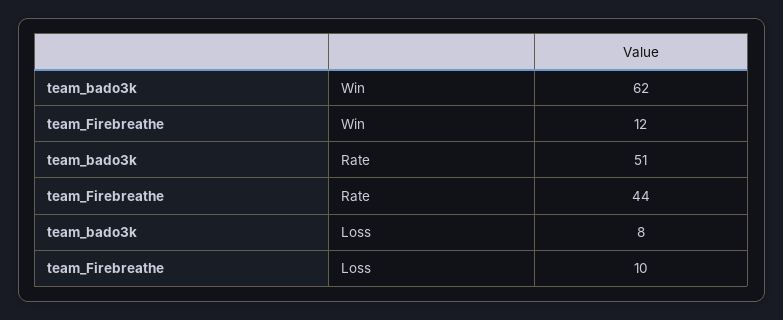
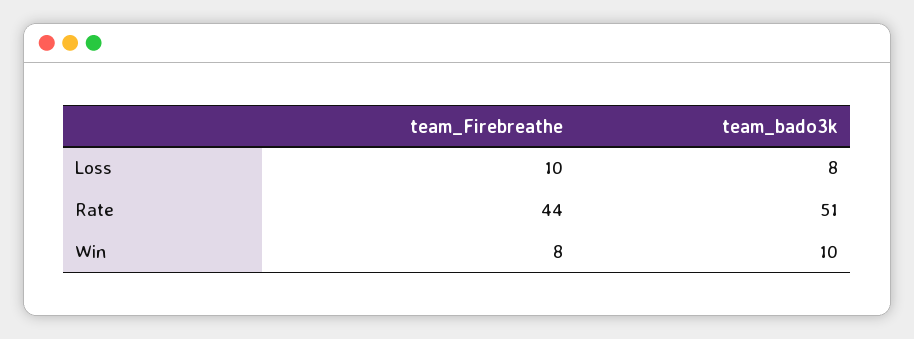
  {
    "team_bado3k": {
-     "Win": 62,
+     "Win": 10,
      "Rate": 51,
      "Loss": 8
    },
    "team_Firebreathe": {
-     "Win": 12,
+     "Win": 8,
      "Rate": 44,
      "Loss": 10
    }
  }

